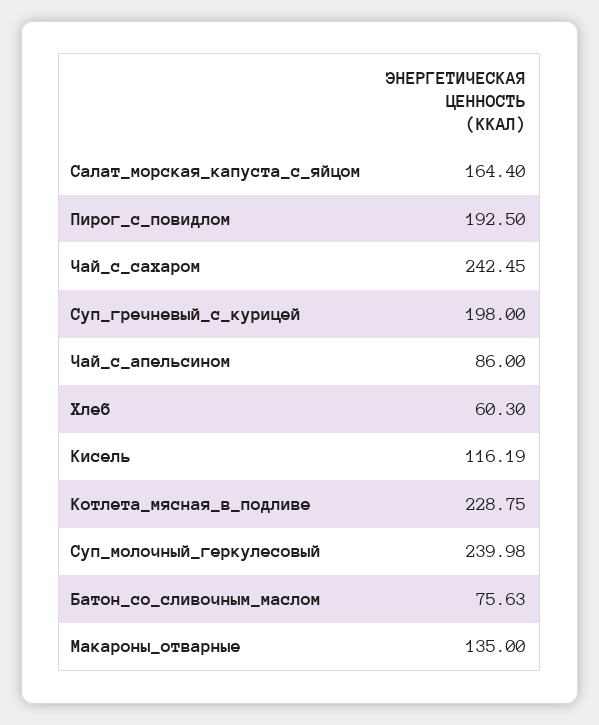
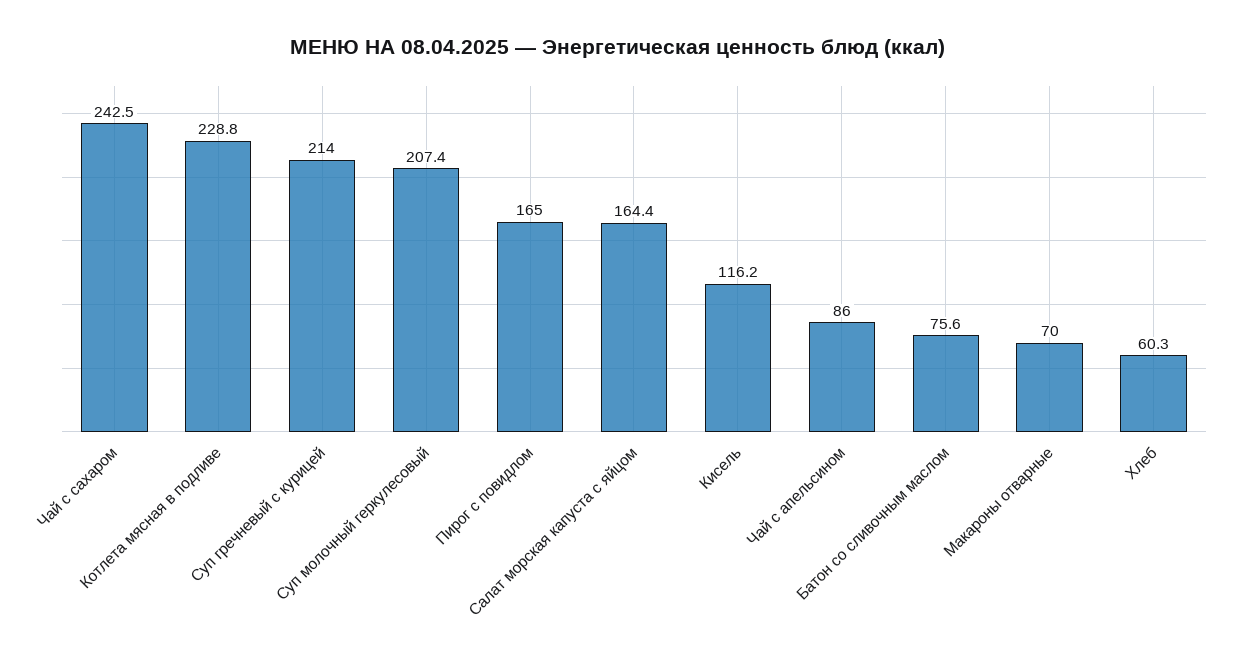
  {
    "Салат_морская_капуста_с_яйцом": 164.4,
-   "Пирог_с_повидлом": 192.5,
+   "Пирог_с_повидлом": 165,
    "Чай_с_сахаром": 242.45,
-   "Суп_гречневый_с_курицей": 198,
+   "Суп_гречневый_с_курицей": 214,
    "Чай_с_апельсином": 86,
    "Хлеб": 60.3,
    "Кисель": 116.19,
    "Котлета_мясная_в_подливе": 228.75,
-   "Суп_молочный_геркулесовый": 239.98,
+   "Суп_молочный_геркулесовый": 207.4,
    "Батон_со_сливочным_маслом": 75.63,
-   "Макароны_отварные": 135
+   "Макароны_отварные": 70
  }

